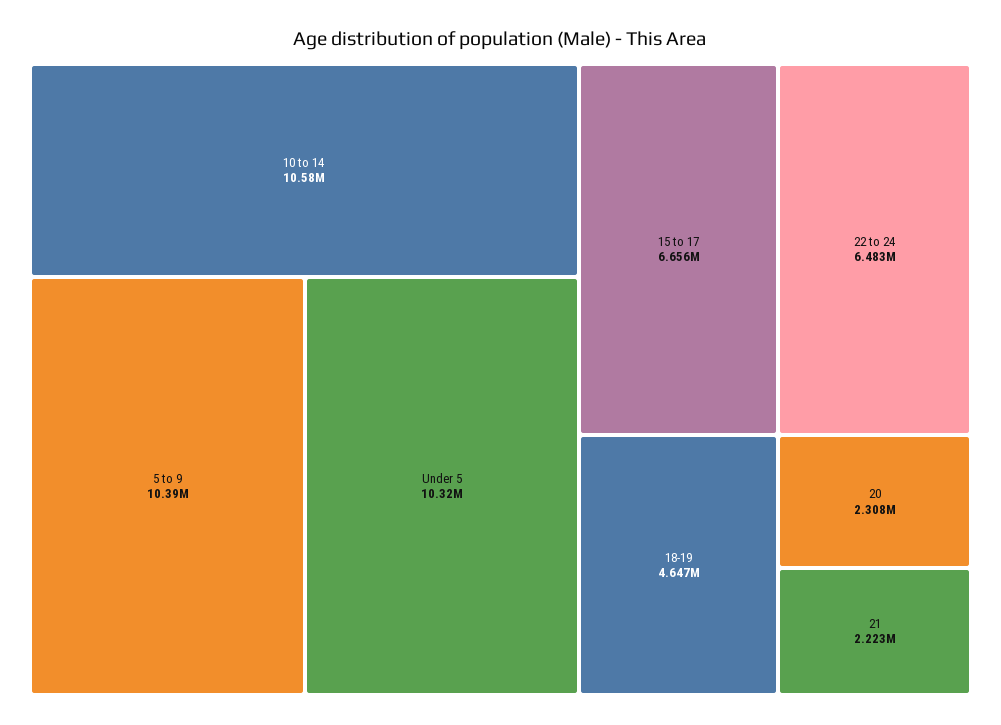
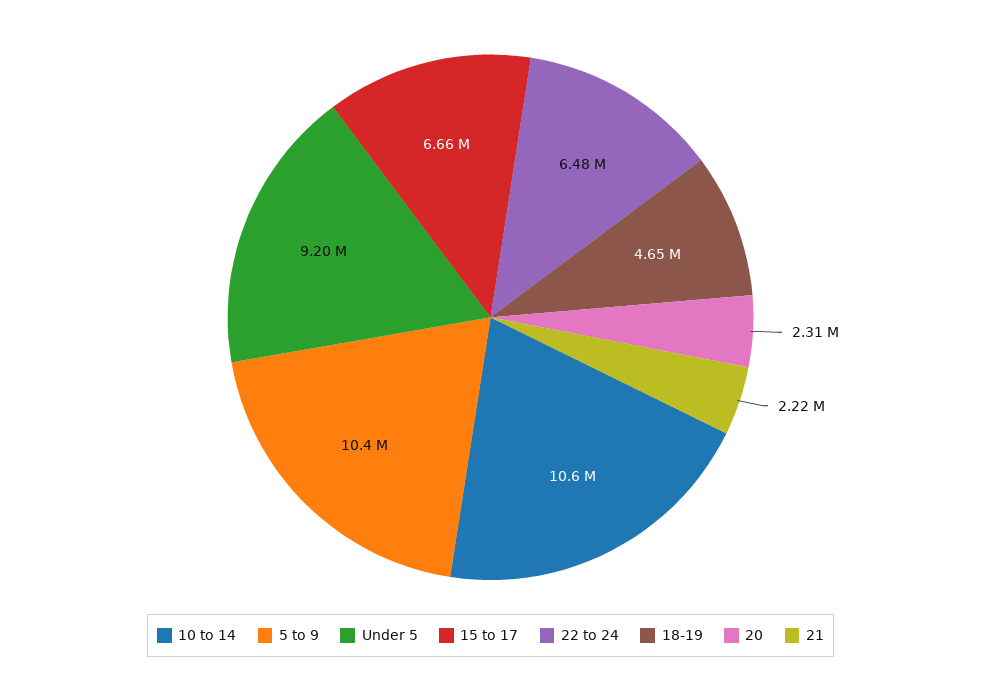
  {
    "10 to 14": 10580000,
    "5 to 9": 10390000,
-   "Under 5": 10320000,
+   "Under 5": 9200000,
    "15 to 17": 6656000,
    "22 to 24": 6483000,
    "18-19": 4647000,
    "20": 2308000,
    "21": 2223000
  }

